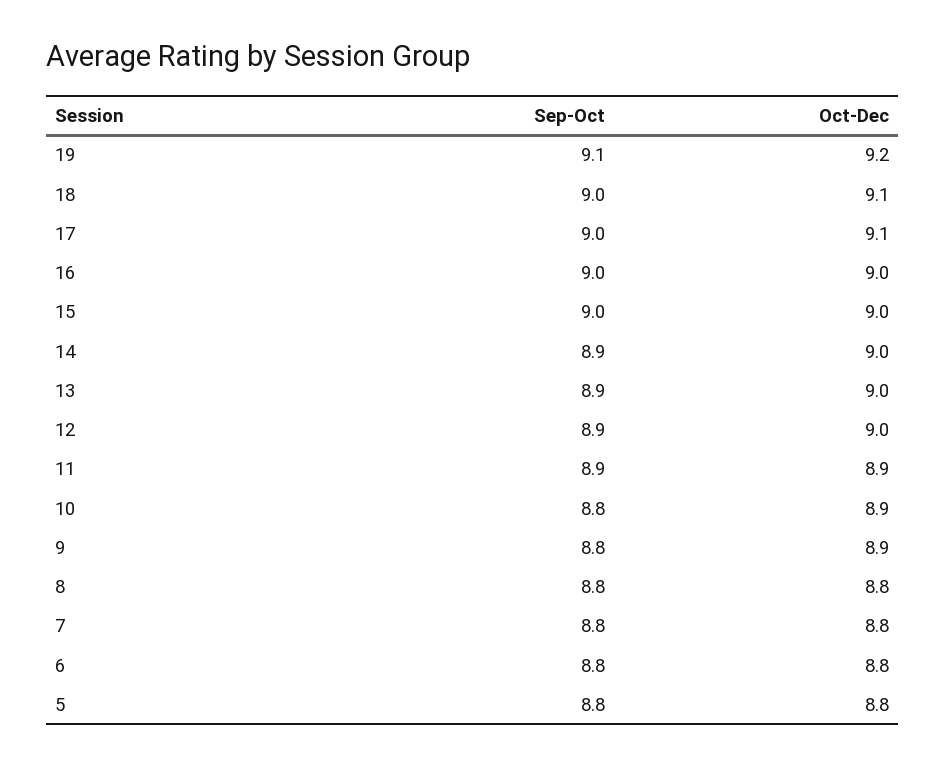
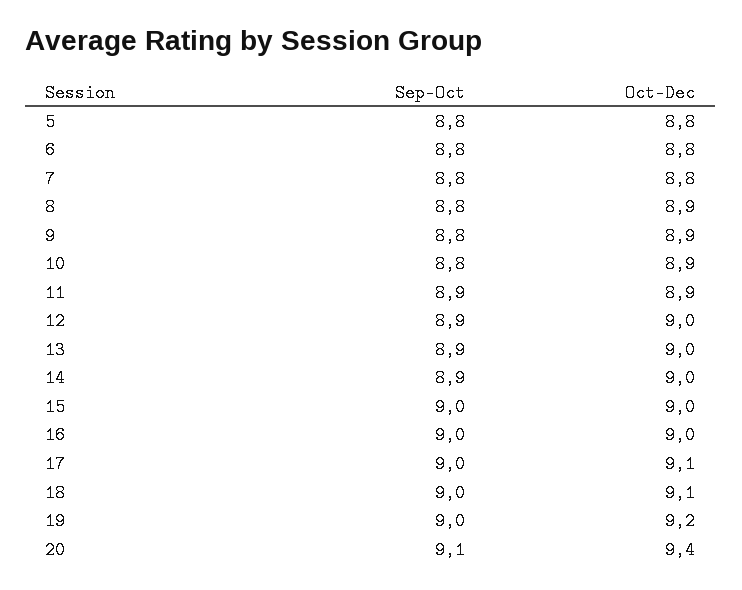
  {
    "Sep-Oct": {
-     "19": 9.1,
+     "19": 9,
      "18": 9,
      "17": 9,
      "16": 9,
      "15": 9,
      "14": 8.9,
      "13": 8.9,
      "12": 8.9,
      "11": 8.9,
      "10": 8.8,
      "9": 8.8,
      "8": 8.8,
      "7": 8.8,
      "6": 8.8,
-     "5": 8.8
+     "5": 8.8,
+     "20": 9.1
    },
    "Oct-Dec": {
      "19": 9.2,
      "18": 9.1,
      "17": 9.1,
      "16": 9,
      "15": 9,
      "14": 9,
      "13": 9,
      "12": 9,
      "11": 8.9,
      "10": 8.9,
      "9": 8.9,
-     "8": 8.8,
+     "8": 8.9,
      "7": 8.8,
      "6": 8.8,
-     "5": 8.8
+     "5": 8.8,
+     "20": 9.4
    }
  }

